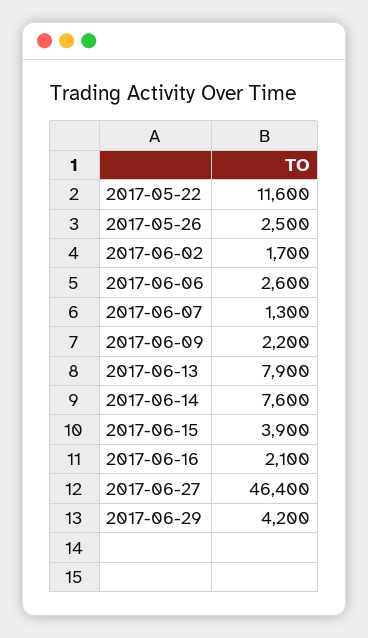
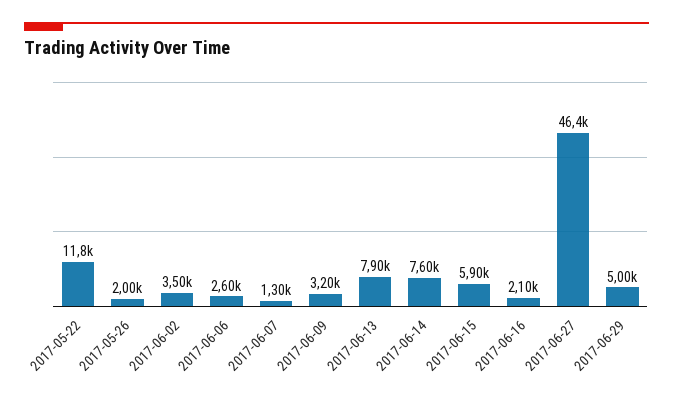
  {
-   "2017-05-22": 11600,
+   "2017-05-22": 11800,
-   "2017-05-26": 2500,
+   "2017-05-26": 2000,
-   "2017-06-02": 1700,
+   "2017-06-02": 3500,
    "2017-06-06": 2600,
    "2017-06-07": 1300,
-   "2017-06-09": 2200,
+   "2017-06-09": 3200,
    "2017-06-13": 7900,
    "2017-06-14": 7600,
-   "2017-06-15": 3900,
+   "2017-06-15": 5900,
    "2017-06-16": 2100,
    "2017-06-27": 46400,
-   "2017-06-29": 4200
+   "2017-06-29": 5000
  }

